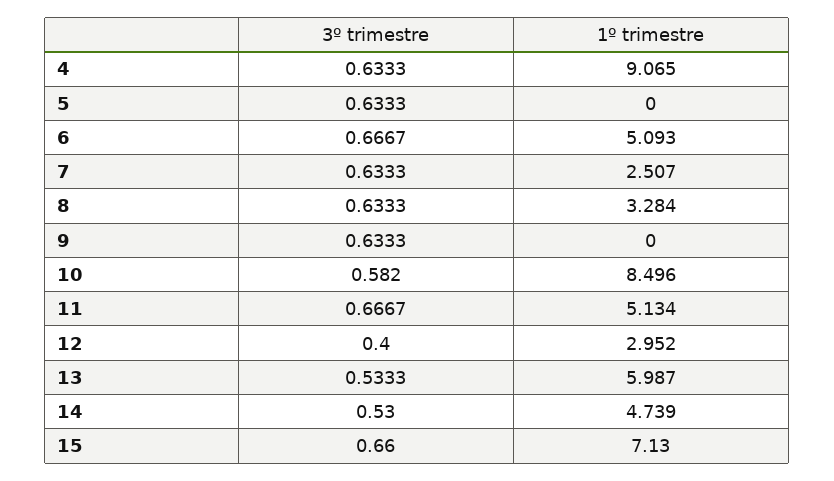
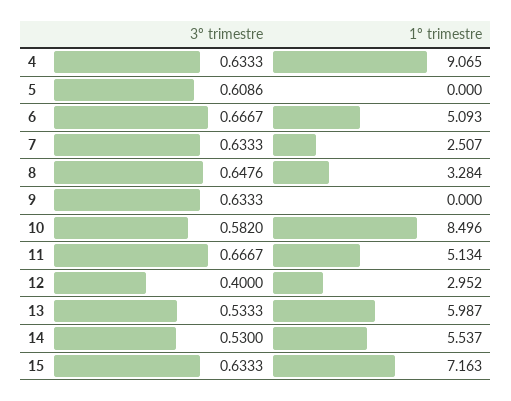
  {
    "3º trimestre": {
      "4": 0.6333,
-     "5": 0.6333,
+     "5": 0.6086,
      "6": 0.6667,
      "7": 0.6333,
-     "8": 0.6333,
+     "8": 0.6476,
      "9": 0.6333,
      "10": 0.582,
      "11": 0.6667,
      "12": 0.4,
      "13": 0.5333,
      "14": 0.53,
-     "15": 0.66
+     "15": 0.6333
    },
    "1º trimestre": {
      "4": 9.065,
      "5": 0,
      "6": 5.093,
      "7": 2.507,
      "8": 3.284,
      "9": 0,
      "10": 8.496,
      "11": 5.134,
      "12": 2.952,
      "13": 5.987,
-     "14": 4.739,
+     "14": 5.537,
-     "15": 7.13
+     "15": 7.163
    }
  }

